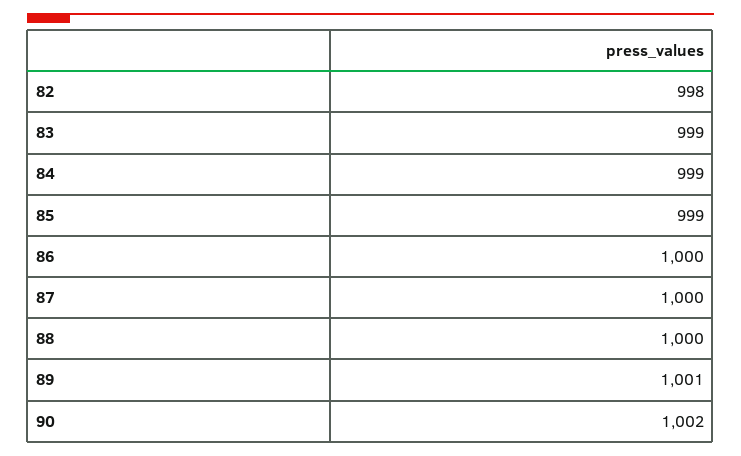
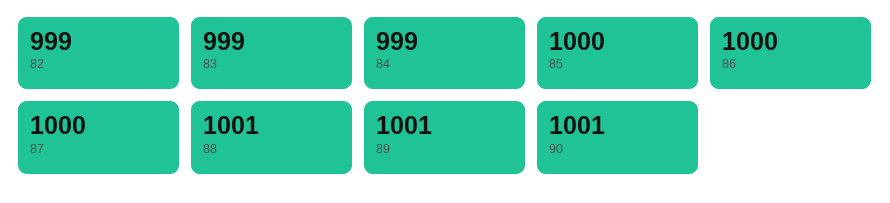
  {
-   "82": 998,
+   "82": 999,
    "83": 999,
    "84": 999,
-   "85": 999,
+   "85": 1000,
    "86": 1000,
    "87": 1000,
-   "88": 1000,
+   "88": 1001,
    "89": 1001,
-   "90": 1002
+   "90": 1001
  }

